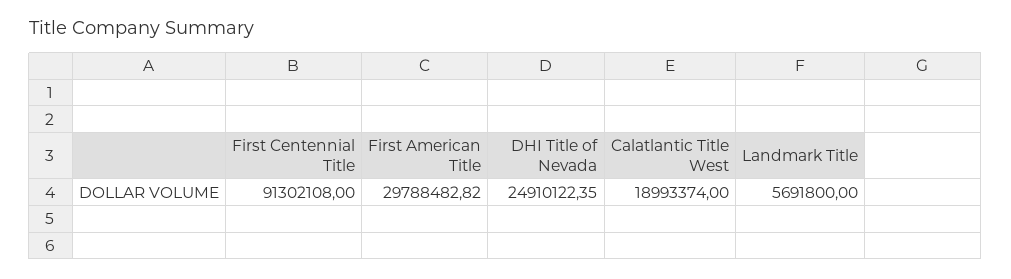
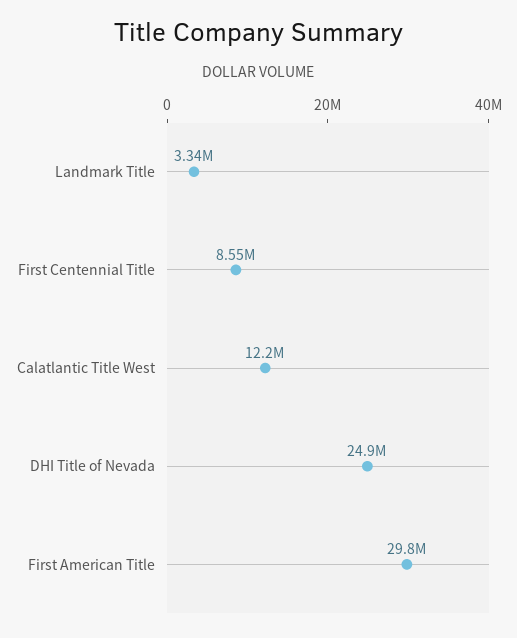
  {
-   "First Centennial Title": 91302108,
+   "First Centennial Title": 8550000,
    "First American Title": 29788482.82,
    "DHI Title of Nevada": 24910122.35,
-   "Calatlantic Title West": 18993374,
+   "Calatlantic Title West": 12200000,
-   "Landmark Title": 5691800
+   "Landmark Title": 3340000
  }

